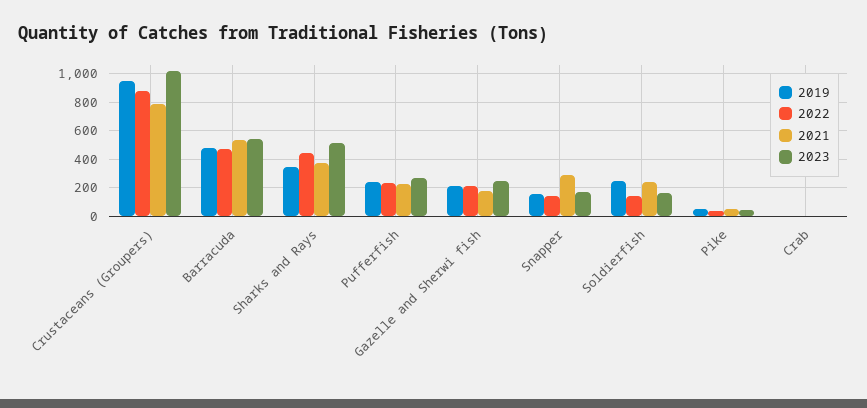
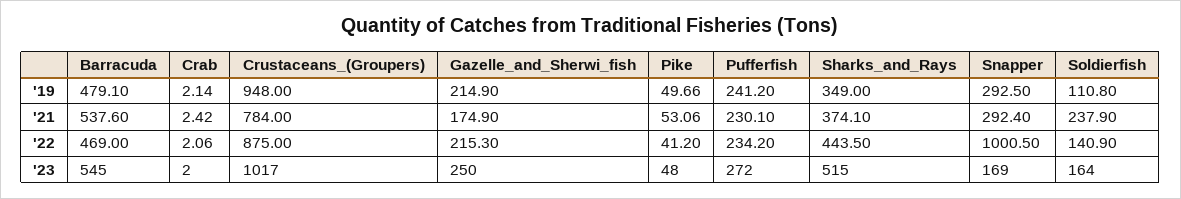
  {
    "2019": {
      "Crustaceans (Groupers)": 948,
      "Barracuda": 479.1,
      "Sharks and Rays": 349,
      "Pufferfish": 241.2,
      "Gazelle and Sherwi fish": 214.9,
-     "Snapper": 150,
+     "Snapper": 292.5,
-     "Soldierfish": 250,
+     "Soldierfish": 110.8,
      "Pike": 49.66,
      "Crab": 2.14
    },
    "2022": {
      "Crustaceans (Groupers)": 875,
      "Barracuda": 469,
      "Sharks and Rays": 443.5,
      "Pufferfish": 234.2,
      "Gazelle and Sherwi fish": 215.3,
-     "Snapper": 150,
+     "Snapper": 1000.5,
      "Soldierfish": 140.9,
      "Pike": 41.2,
      "Crab": 2.06
    },
    "2021": {
      "Crustaceans (Groupers)": 784,
      "Barracuda": 537.6,
      "Sharks and Rays": 374.1,
      "Pufferfish": 230.1,
      "Gazelle and Sherwi fish": 174.9,
      "Snapper": 292.4,
      "Soldierfish": 237.9,
      "Pike": 53.06,
      "Crab": 2.42
    },
    "2023": {
      "Crustaceans (Groupers)": 1017,
      "Barracuda": 545,
      "Sharks and Rays": 515,
      "Pufferfish": 272,
      "Gazelle and Sherwi fish": 250,
      "Snapper": 169,
      "Soldierfish": 164,
      "Pike": 48,
      "Crab": 2
    }
  }

